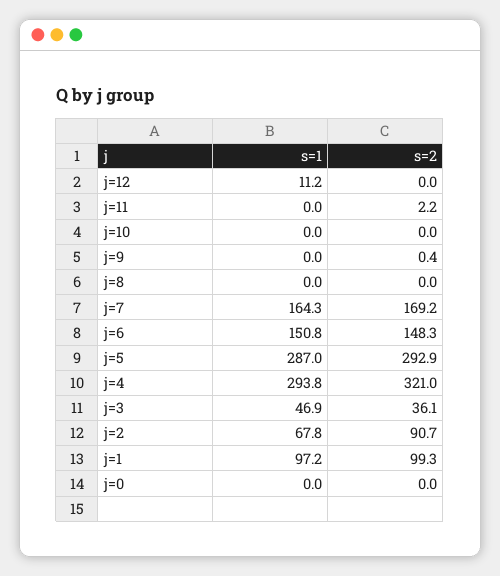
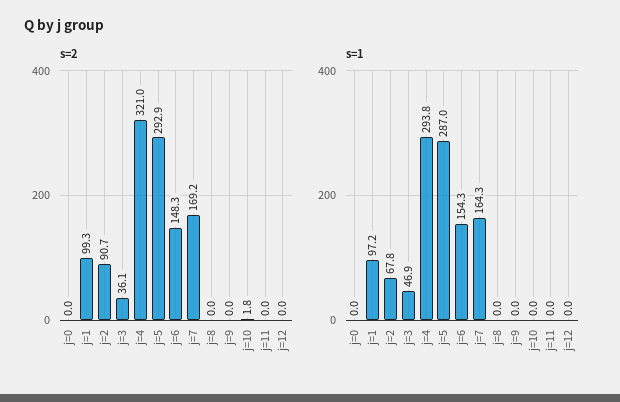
  {
    "s=1": {
-     "j=12": 11.2,
+     "j=12": 0,
      "j=11": 0,
      "j=10": 0,
      "j=9": 0,
      "j=8": 0,
      "j=7": 164.3,
-     "j=6": 150.8,
+     "j=6": 154.3,
      "j=5": 287,
      "j=4": 293.8,
      "j=3": 46.9,
      "j=2": 67.8,
      "j=1": 97.2,
      "j=0": 0
    },
    "s=2": {
      "j=12": 0,
-     "j=11": 2.2,
+     "j=11": 0,
-     "j=10": 0,
+     "j=10": 1.8,
-     "j=9": 0.4,
+     "j=9": 0,
      "j=8": 0,
      "j=7": 169.2,
      "j=6": 148.3,
      "j=5": 292.9,
      "j=4": 321,
      "j=3": 36.1,
      "j=2": 90.7,
      "j=1": 99.3,
      "j=0": 0
    }
  }

